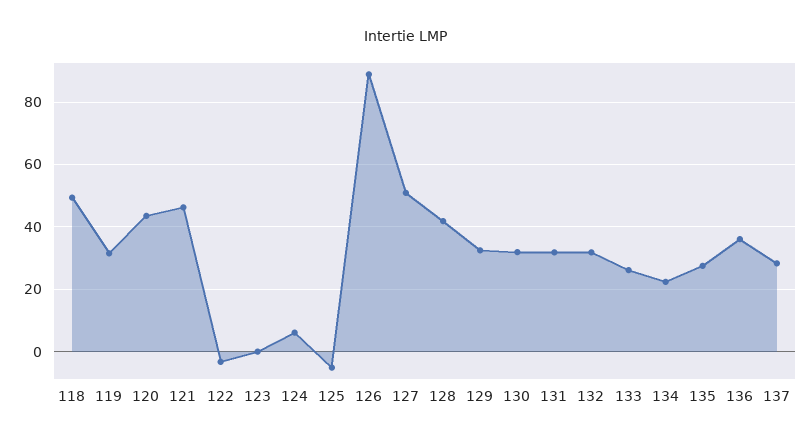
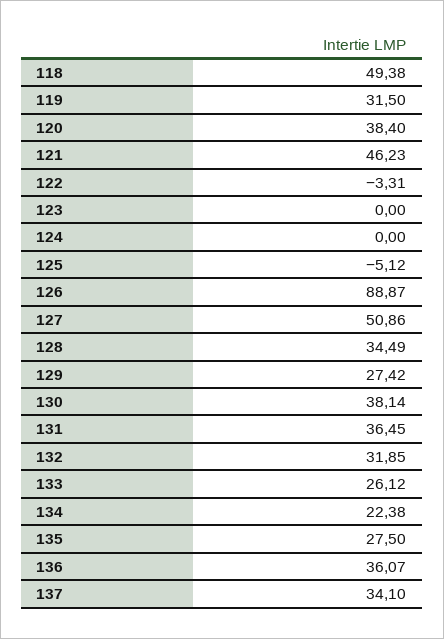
  {
    "118": 49.38,
    "119": 31.5,
-   "120": 44,
+   "120": 38.4,
    "121": 46.23,
    "122": -3.31,
    "123": 0,
-   "124": 6,
+   "124": 0,
    "125": -5.12,
    "126": 88.87,
    "127": 50.86,
-   "128": 42,
+   "128": 34.49,
-   "129": 32,
+   "129": 27.42,
-   "130": 32,
+   "130": 38.14,
-   "131": 32,
+   "131": 36.45,
    "132": 31.85,
    "133": 26.12,
    "134": 22.38,
    "135": 27.5,
    "136": 36.07,
-   "137": 28
+   "137": 34.1
  }

